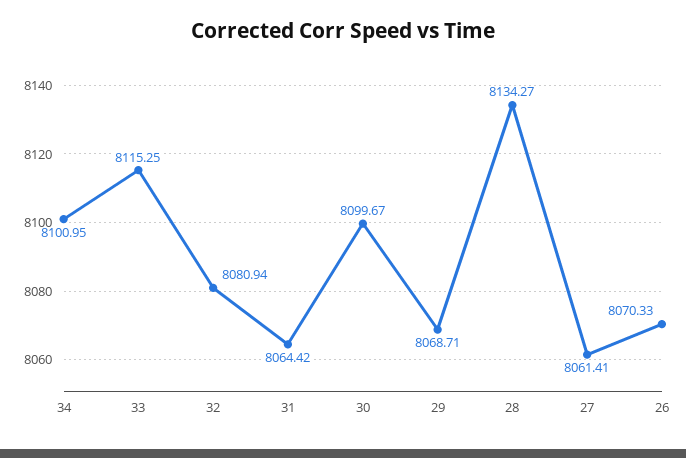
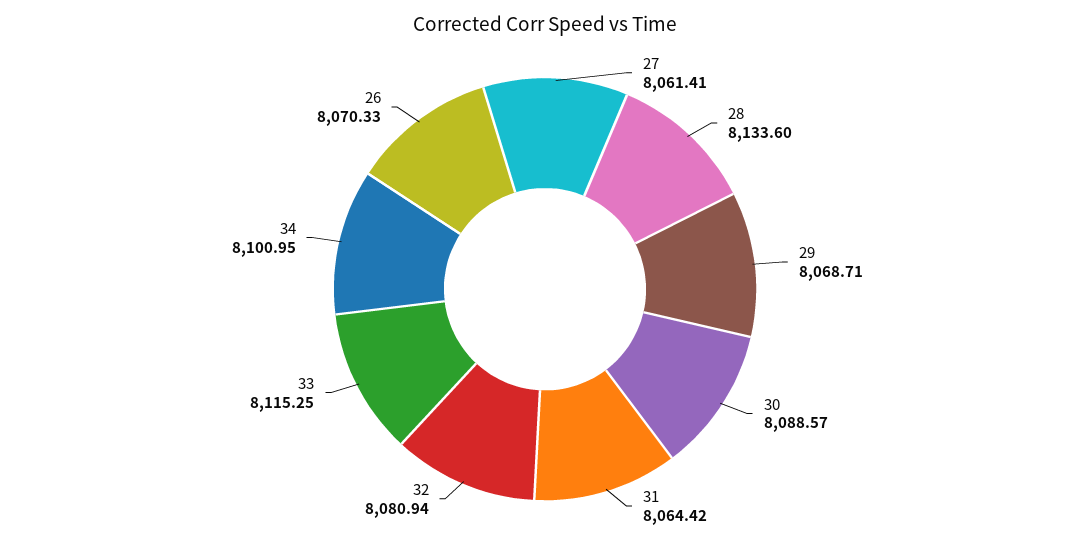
  {
    "34": 8100.95,
    "33": 8115.25,
    "32": 8080.94,
    "31": 8064.42,
-   "30": 8099.67,
+   "30": 8088.57,
    "29": 8068.71,
-   "28": 8134.27,
+   "28": 8133.6,
    "27": 8061.41,
    "26": 8070.33
  }

